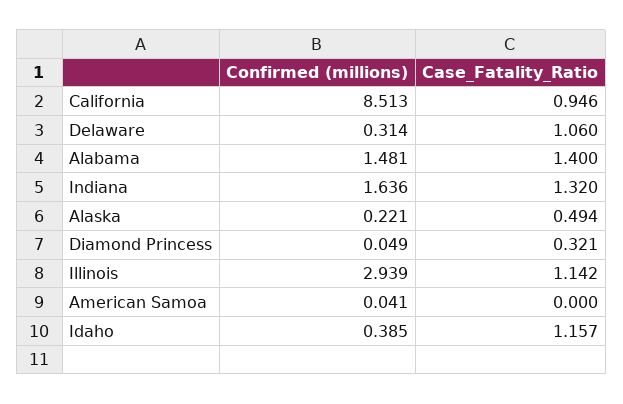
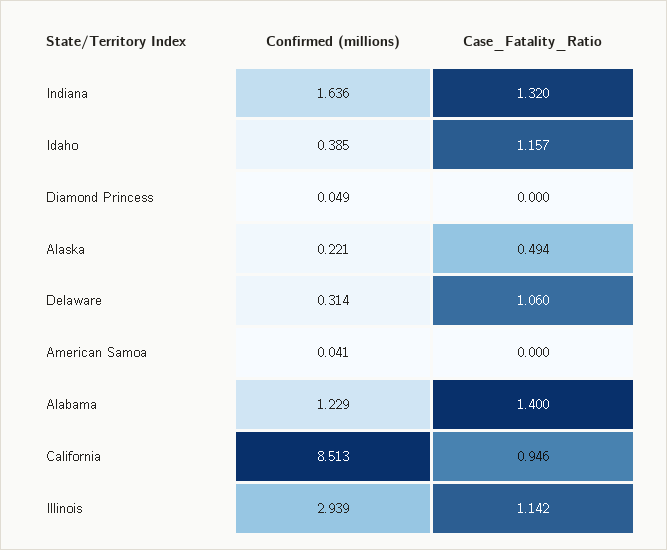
  {
    "Confirmed (millions)": {
      "California": 8.513,
      "Delaware": 0.314,
-     "Alabama": 1.481,
+     "Alabama": 1.229,
      "Indiana": 1.636,
      "Alaska": 0.221,
      "Diamond Princess": 0.049,
      "Illinois": 2.939,
      "American Samoa": 0.041,
      "Idaho": 0.385
    },
    "Case_Fatality_Ratio": {
      "California": 0.946,
      "Delaware": 1.06,
      "Alabama": 1.4,
      "Indiana": 1.32,
      "Alaska": 0.494,
-     "Diamond Princess": 0.321,
+     "Diamond Princess": 0,
      "Illinois": 1.142,
      "American Samoa": 0,
      "Idaho": 1.157
    }
  }

